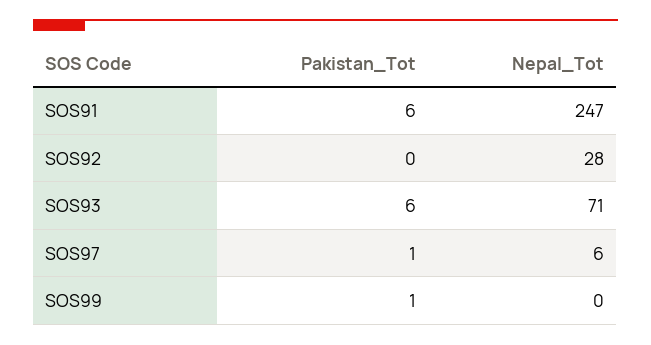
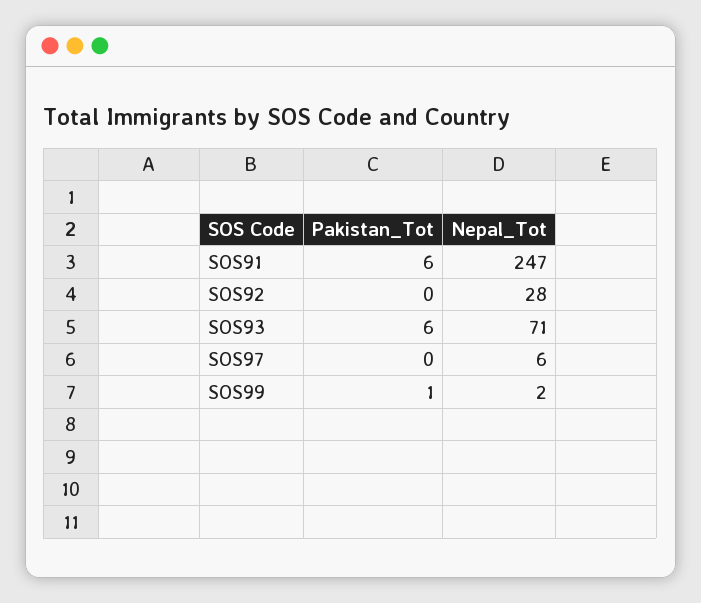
  {
    "Pakistan_Tot": {
      "SOS91": 6,
      "SOS92": 0,
      "SOS93": 6,
-     "SOS97": 1,
+     "SOS97": 0,
      "SOS99": 1
    },
    "Nepal_Tot": {
      "SOS91": 247,
      "SOS92": 28,
      "SOS93": 71,
      "SOS97": 6,
-     "SOS99": 0
+     "SOS99": 2
    }
  }

